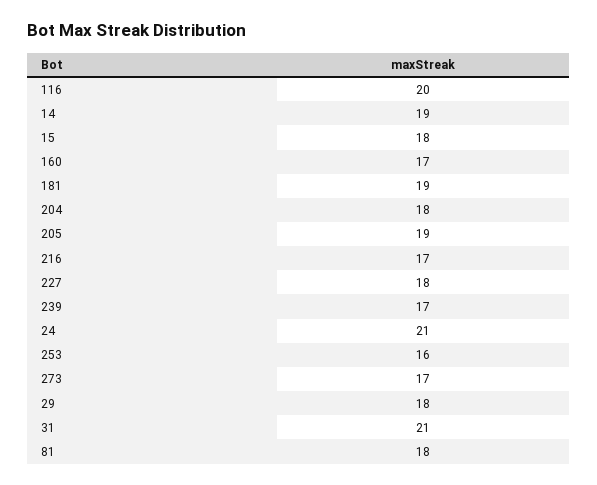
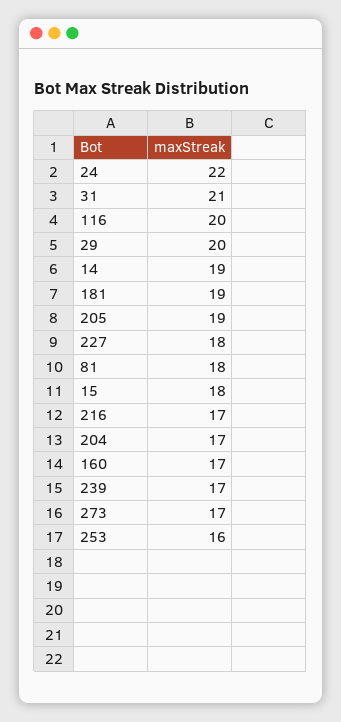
  {
    "116": 20,
    "14": 19,
    "15": 18,
    "160": 17,
    "181": 19,
-   "204": 18,
+   "204": 17,
    "205": 19,
    "216": 17,
    "227": 18,
    "239": 17,
-   "24": 21,
+   "24": 22,
    "253": 16,
    "273": 17,
-   "29": 18,
+   "29": 20,
    "31": 21,
    "81": 18
  }

